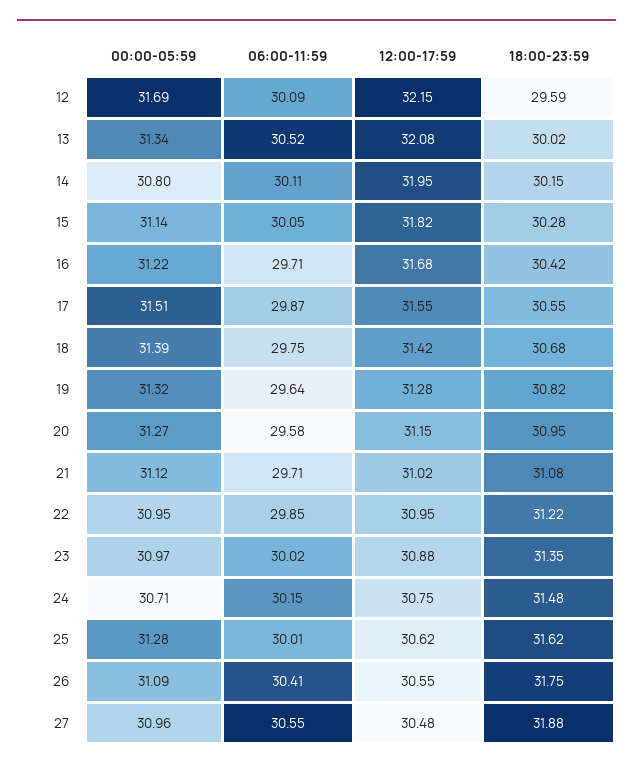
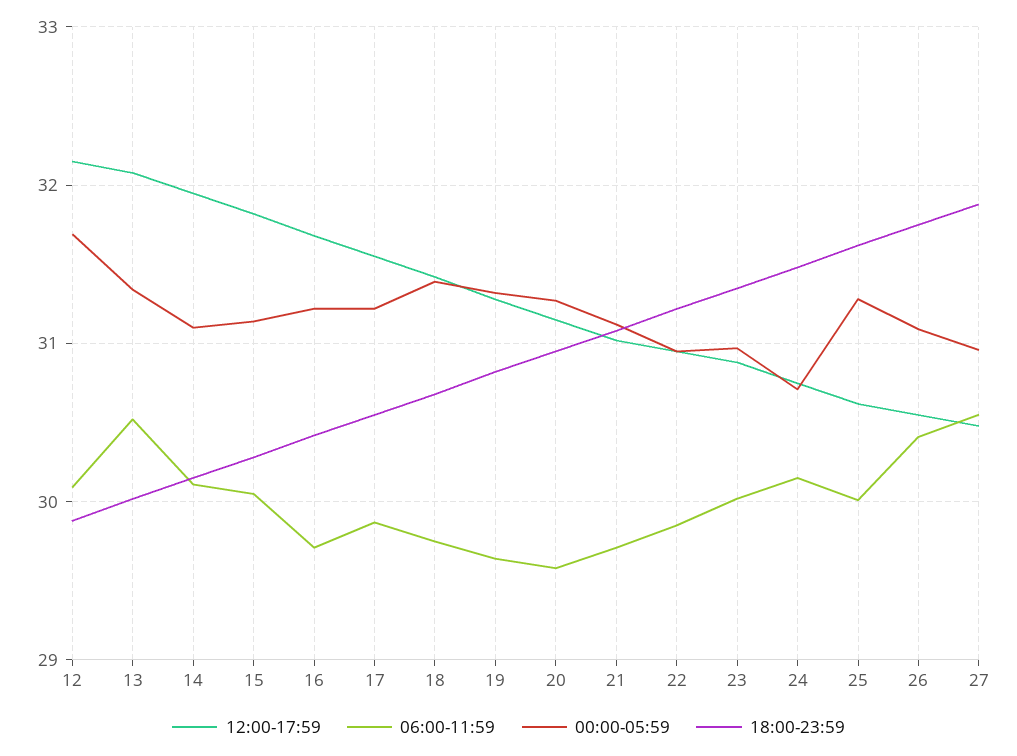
  {
    "00:00-05:59": {
      "12": 31.69,
      "13": 31.34,
-     "14": 30.8,
+     "14": 31.1,
      "15": 31.14,
      "16": 31.22,
-     "17": 31.51,
+     "17": 31.2,
      "18": 31.39,
      "19": 31.32,
      "20": 31.27,
      "21": 31.12,
      "22": 30.95,
      "23": 30.97,
      "24": 30.71,
      "25": 31.28,
      "26": 31.09,
      "27": 30.96
    },
    "06:00-11:59": {
      "12": 30.09,
      "13": 30.52,
      "14": 30.11,
      "15": 30.05,
      "16": 29.71,
      "17": 29.87,
      "18": 29.75,
      "19": 29.64,
      "20": 29.58,
      "21": 29.71,
      "22": 29.85,
      "23": 30.02,
      "24": 30.15,
      "25": 30.01,
      "26": 30.41,
      "27": 30.55
    },
    "12:00-17:59": {
      "12": 32.15,
      "13": 32.08,
      "14": 31.95,
      "15": 31.82,
      "16": 31.68,
      "17": 31.55,
      "18": 31.42,
      "19": 31.28,
      "20": 31.15,
      "21": 31.02,
      "22": 30.95,
      "23": 30.88,
      "24": 30.75,
      "25": 30.62,
      "26": 30.55,
      "27": 30.48
    },
    "18:00-23:59": {
-     "12": 29.59,
+     "12": 29.9,
      "13": 30.02,
      "14": 30.15,
      "15": 30.28,
      "16": 30.42,
      "17": 30.55,
      "18": 30.68,
      "19": 30.82,
      "20": 30.95,
      "21": 31.08,
      "22": 31.22,
      "23": 31.35,
      "24": 31.48,
      "25": 31.62,
      "26": 31.75,
      "27": 31.88
    }
  }

